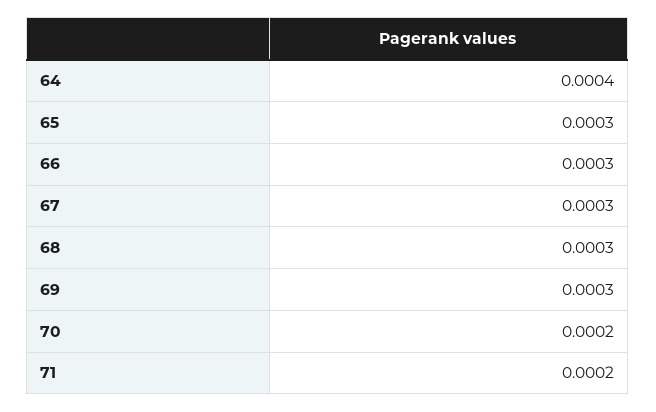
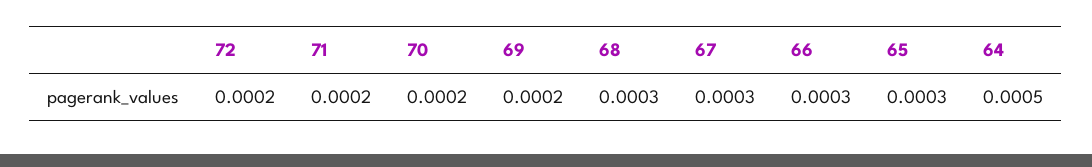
  {
-   "64": 0.0004,
+   "64": 0.0005,
    "65": 0.0003,
    "66": 0.0003,
    "67": 0.0003,
    "68": 0.0003,
-   "69": 0.0003,
+   "69": 0.0002,
    "70": 0.0002,
-   "71": 0.0002
+   "71": 0.0002,
+   "72": 0.0002
  }

